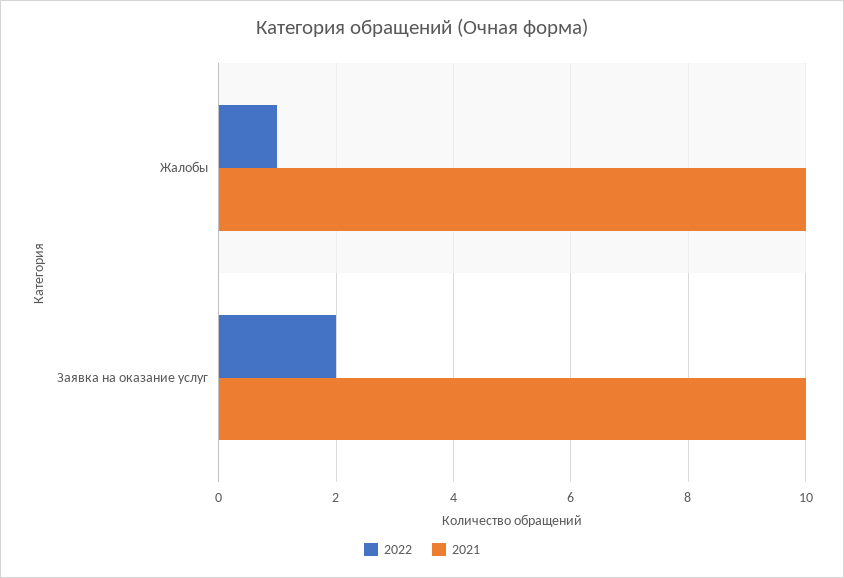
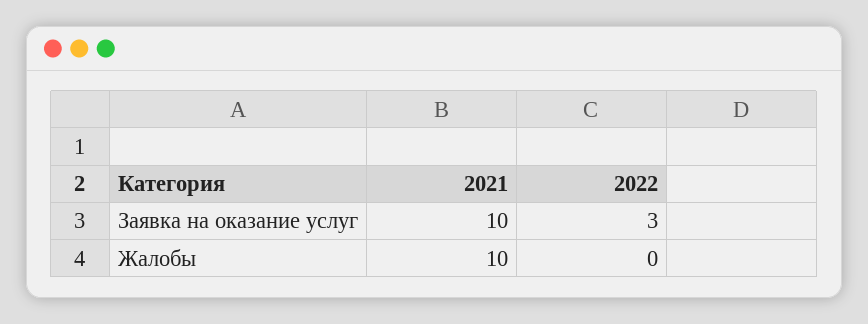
  {
    "2022": {
-     "Жалобы": 1,
+     "Жалобы": 0,
-     "Заявка на оказание услуг": 2
+     "Заявка на оказание услуг": 3
    },
    "2021": {
      "Жалобы": 10,
      "Заявка на оказание услуг": 10
    }
  }

